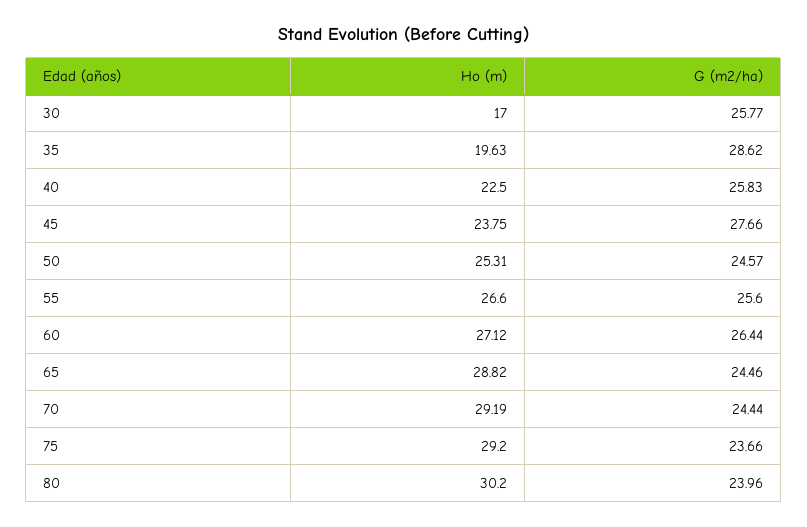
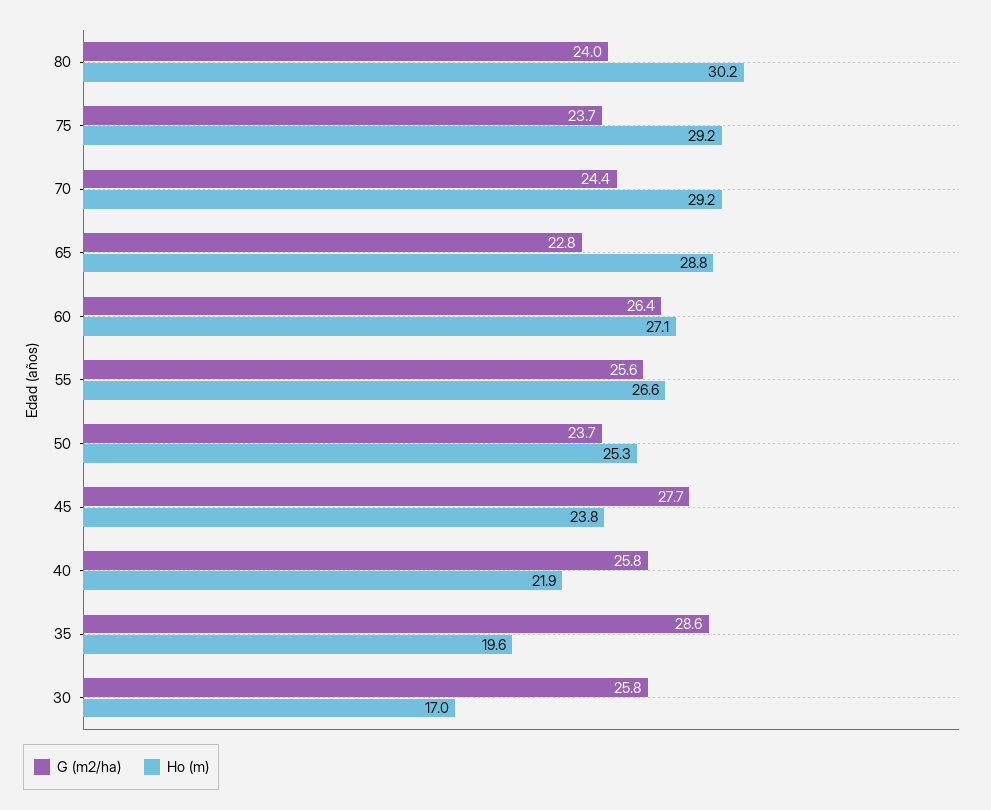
  {
    "Ho (m)": {
      "30": 17,
      "35": 19.63,
-     "40": 22.5,
+     "40": 21.9,
      "45": 23.75,
      "50": 25.31,
      "55": 26.6,
      "60": 27.12,
      "65": 28.82,
      "70": 29.19,
      "75": 29.2,
      "80": 30.2
    },
    "G (m2/ha)": {
      "30": 25.77,
      "35": 28.62,
      "40": 25.83,
      "45": 27.66,
-     "50": 24.57,
+     "50": 23.7,
      "55": 25.6,
      "60": 26.44,
-     "65": 24.46,
+     "65": 22.8,
      "70": 24.44,
      "75": 23.66,
      "80": 23.96
    }
  }

